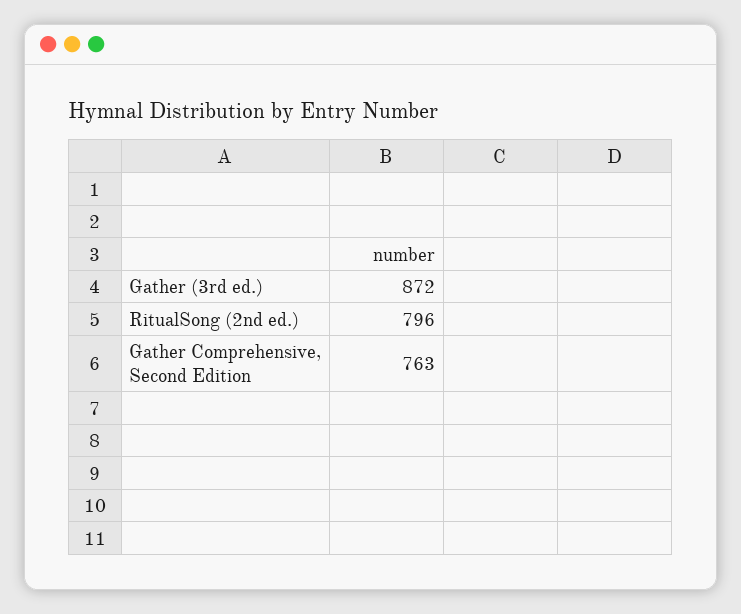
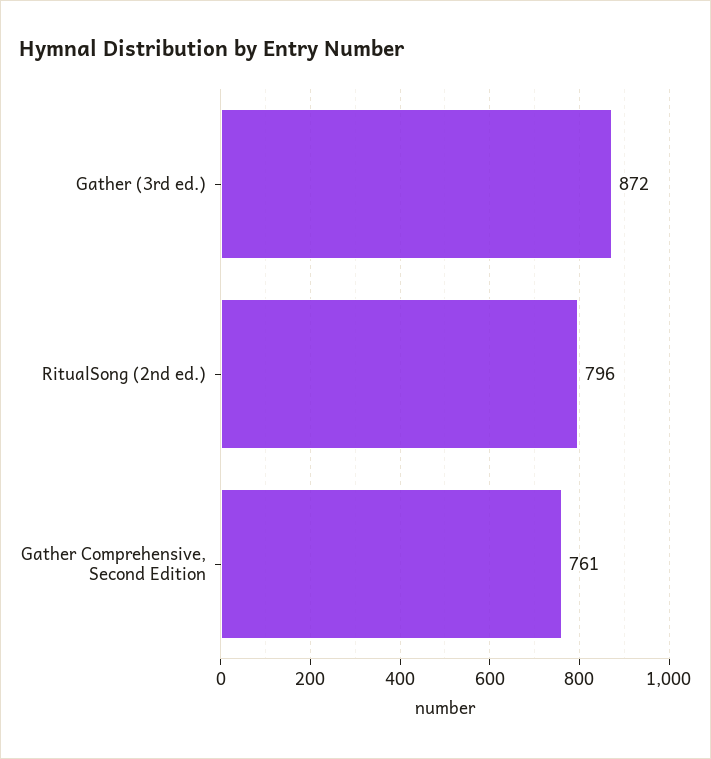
  {
    "Gather (3rd ed.)": 872,
    "RitualSong (2nd ed.)": 796,
-   "Gather Comprehensive, Second Edition": 763
+   "Gather Comprehensive, Second Edition": 761
  }

